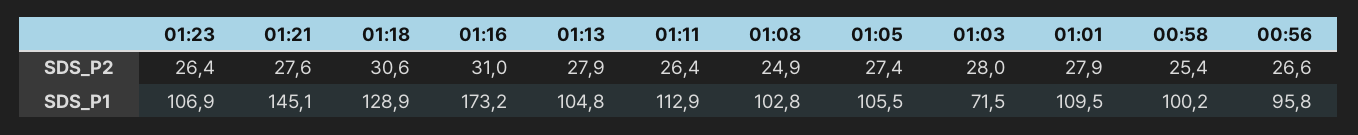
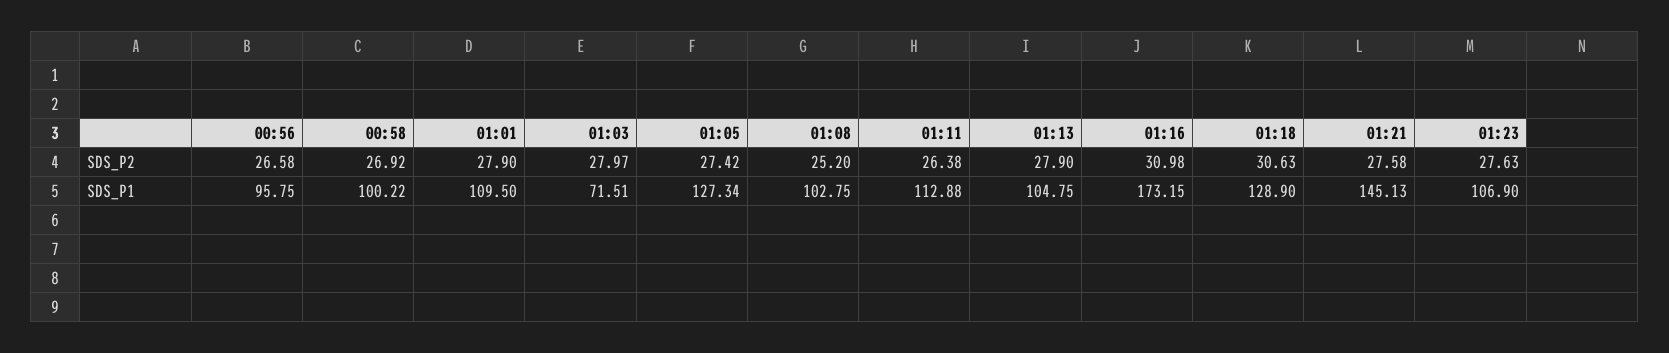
  {
    "01:23": {
-     "SDS_P2": 26.4,
+     "SDS_P2": 27.63,
      "SDS_P1": 106.9
    },
    "01:21": {
      "SDS_P2": 27.58,
      "SDS_P1": 145.13
    },
    "01:18": {
      "SDS_P2": 30.63,
      "SDS_P1": 128.9
    },
    "01:16": {
      "SDS_P2": 30.98,
      "SDS_P1": 173.15
    },
    "01:13": {
      "SDS_P2": 27.9,
      "SDS_P1": 104.75
    },
    "01:11": {
      "SDS_P2": 26.38,
      "SDS_P1": 112.88
    },
    "01:08": {
-     "SDS_P2": 24.9,
+     "SDS_P2": 25.2,
      "SDS_P1": 102.75
    },
    "01:05": {
      "SDS_P2": 27.42,
-     "SDS_P1": 105.5
+     "SDS_P1": 127.34
    },
    "01:03": {
      "SDS_P2": 27.97,
      "SDS_P1": 71.51
    },
    "01:01": {
      "SDS_P2": 27.9,
      "SDS_P1": 109.5
    },
    "00:58": {
-     "SDS_P2": 25.4,
+     "SDS_P2": 26.92,
      "SDS_P1": 100.22
    },
    "00:56": {
      "SDS_P2": 26.58,
      "SDS_P1": 95.75
    }
  }

